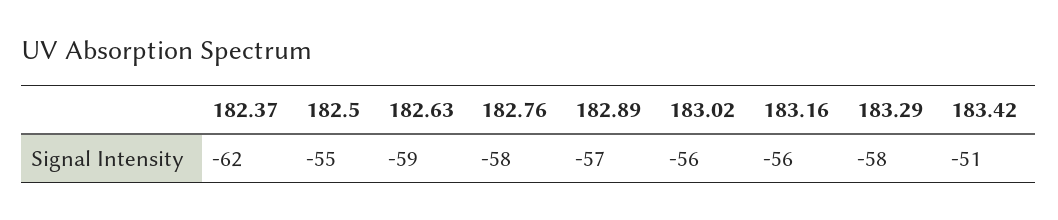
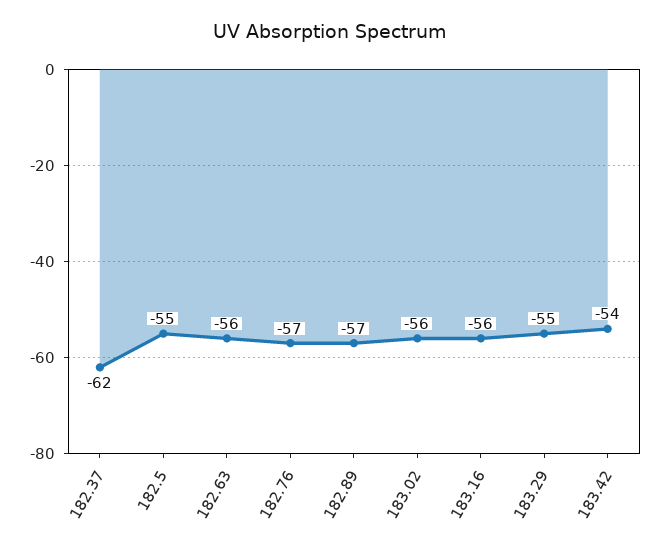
  {
    "182.37": -62,
    "182.5": -55,
-   "182.63": -59,
+   "182.63": -56,
-   "182.76": -58,
+   "182.76": -57,
    "182.89": -57,
    "183.02": -56,
    "183.16": -56,
-   "183.29": -58,
+   "183.29": -55,
-   "183.42": -51
+   "183.42": -54
  }

